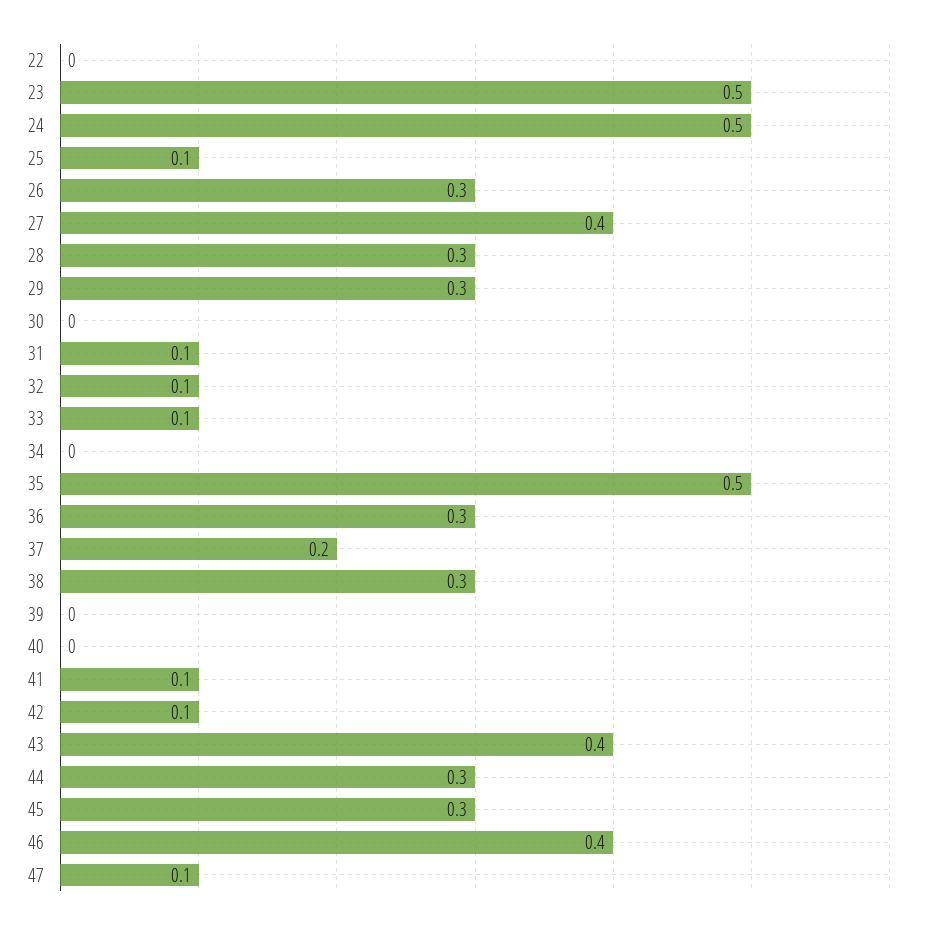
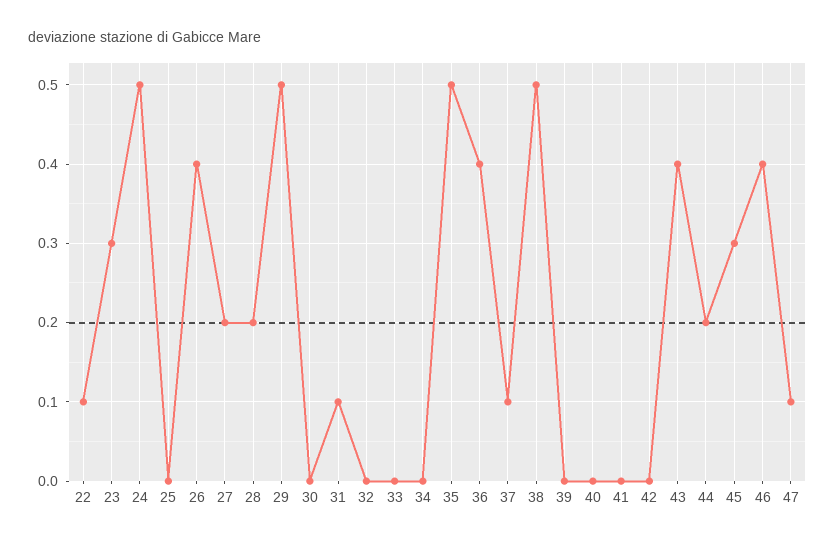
  {
-   "22": 0,
+   "22": 0.1,
-   "23": 0.5,
+   "23": 0.3,
    "24": 0.5,
-   "25": 0.1,
+   "25": 0,
-   "26": 0.3,
+   "26": 0.4,
-   "27": 0.4,
+   "27": 0.2,
-   "28": 0.3,
+   "28": 0.2,
-   "29": 0.3,
+   "29": 0.5,
    "30": 0,
    "31": 0.1,
-   "32": 0.1,
+   "32": 0,
-   "33": 0.1,
+   "33": 0,
    "34": 0,
    "35": 0.5,
-   "36": 0.3,
+   "36": 0.4,
-   "37": 0.2,
+   "37": 0.1,
-   "38": 0.3,
+   "38": 0.5,
    "39": 0,
    "40": 0,
-   "41": 0.1,
+   "41": 0,
-   "42": 0.1,
+   "42": 0,
    "43": 0.4,
-   "44": 0.3,
+   "44": 0.2,
    "45": 0.3,
    "46": 0.4,
    "47": 0.1
  }

